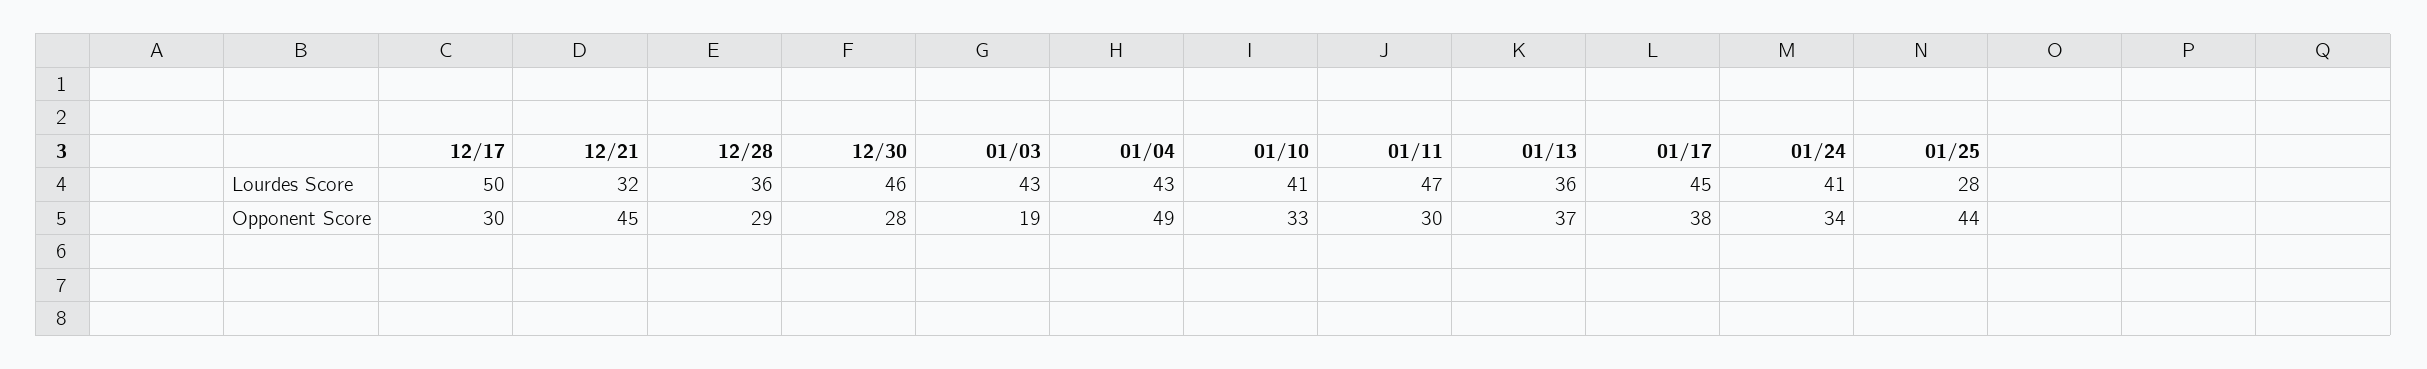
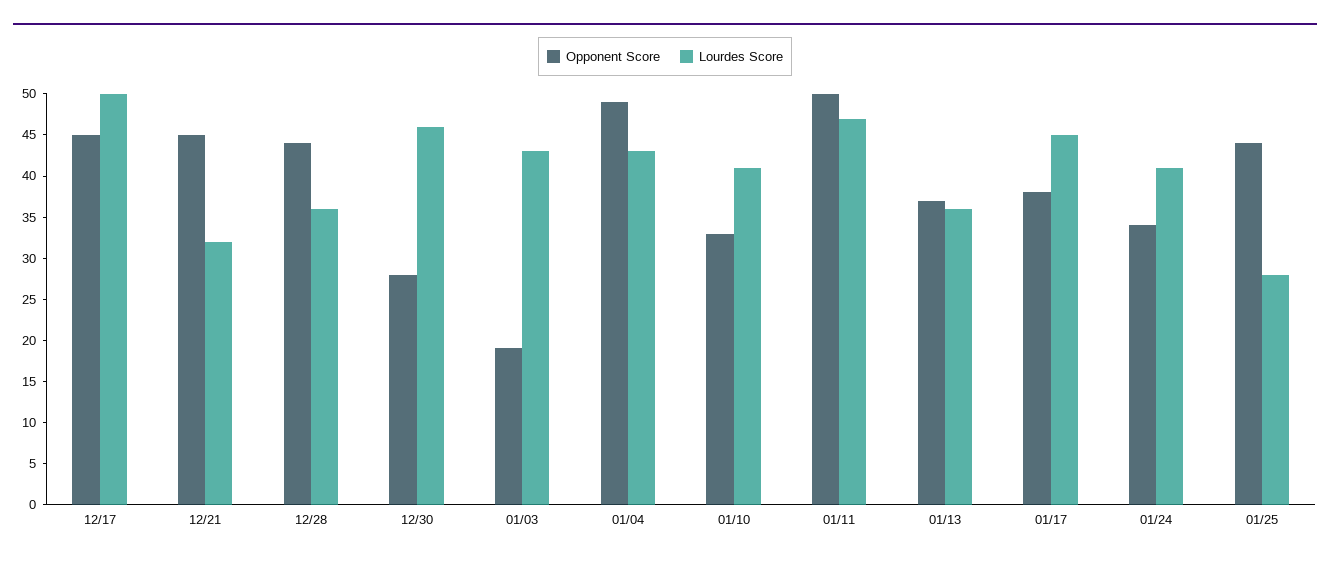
  {
    "Lourdes Score": {
      "12/17": 50,
      "12/21": 32,
      "12/28": 36,
      "12/30": 46,
      "01/03": 43,
      "01/04": 43,
      "01/10": 41,
      "01/11": 47,
      "01/13": 36,
      "01/17": 45,
      "01/24": 41,
      "01/25": 28
    },
    "Opponent Score": {
-     "12/17": 30,
+     "12/17": 45,
      "12/21": 45,
-     "12/28": 29,
+     "12/28": 44,
      "12/30": 28,
      "01/03": 19,
      "01/04": 49,
      "01/10": 33,
-     "01/11": 30,
+     "01/11": 50,
      "01/13": 37,
      "01/17": 38,
      "01/24": 34,
      "01/25": 44
    }
  }

